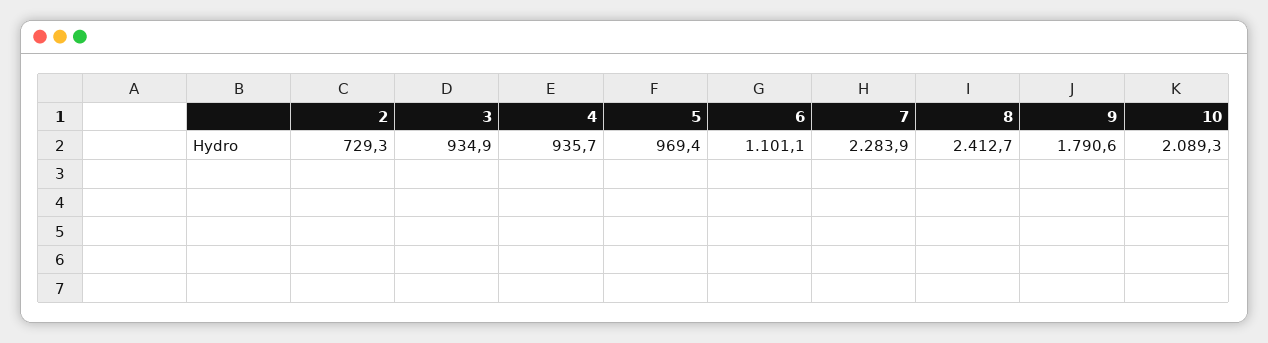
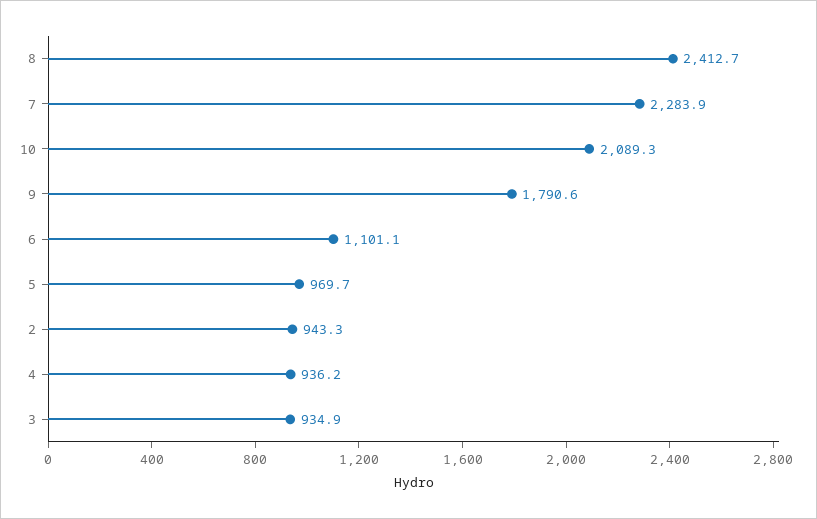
  {
-   "2": 729.3,
+   "2": 943.3,
    "3": 934.9,
-   "4": 935.7,
+   "4": 936.2,
-   "5": 969.4,
+   "5": 969.7,
    "6": 1101.1,
    "7": 2283.9,
    "8": 2412.7,
    "9": 1790.6,
    "10": 2089.3
  }

